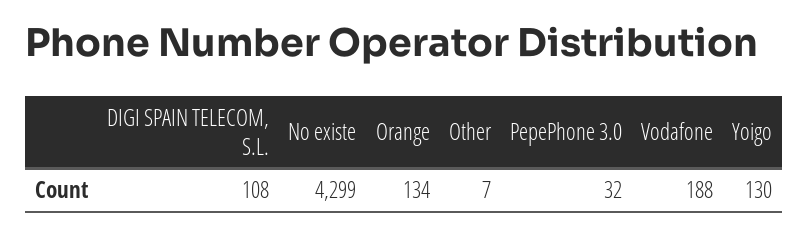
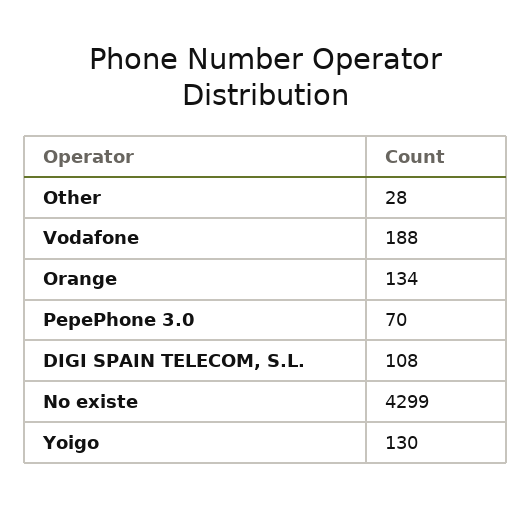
  {
    "DIGI SPAIN TELECOM, S.L.": 108,
    "No existe": 4299,
    "Orange": 134,
-   "Other": 7,
+   "Other": 28,
-   "PepePhone 3.0": 32,
+   "PepePhone 3.0": 70,
    "Vodafone": 188,
    "Yoigo": 130
  }

